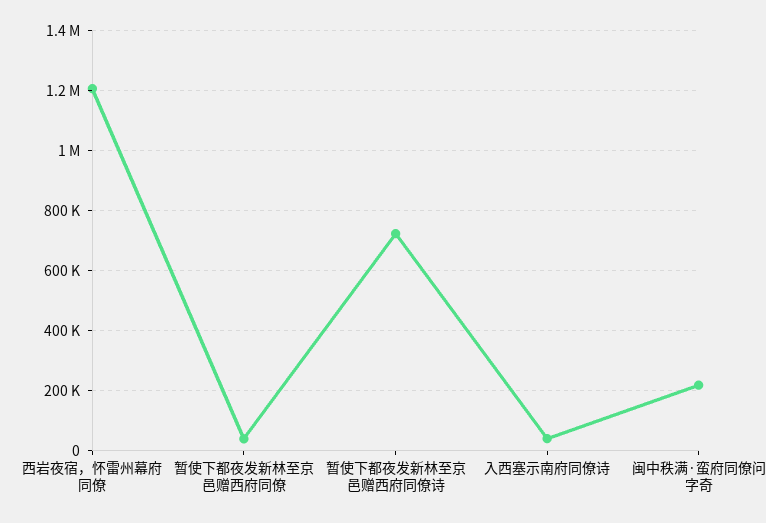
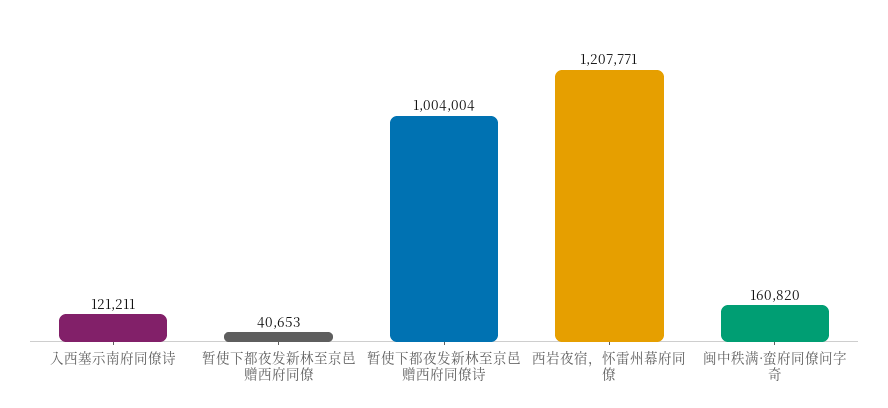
  {
    "西岩夜宿，怀雷州幕府同僚": 1207771,
    "暂使下都夜发新林至京邑赠西府同僚": 40653,
-   "暂使下都夜发新林至京邑赠西府同僚诗": 720000,
+   "暂使下都夜发新林至京邑赠西府同僚诗": 1004004,
-   "入西塞示南府同僚诗": 40000,
+   "入西塞示南府同僚诗": 121211,
-   "闽中秩满·蛮府同僚问字奇": 220000
+   "闽中秩满·蛮府同僚问字奇": 160820
  }

